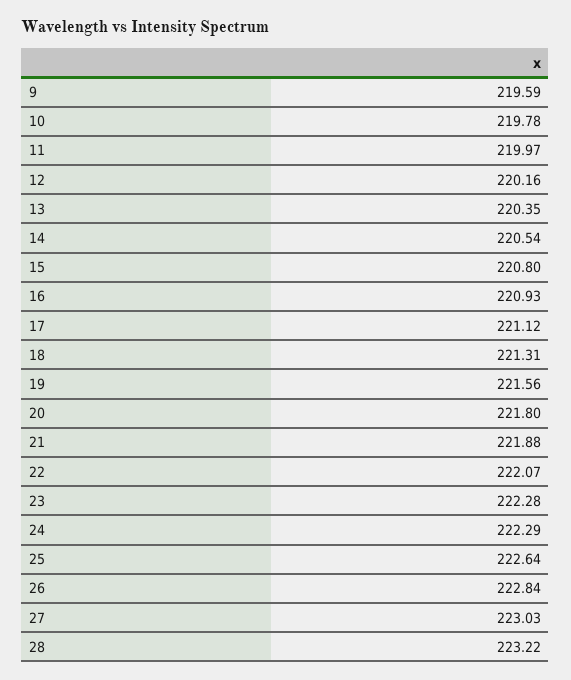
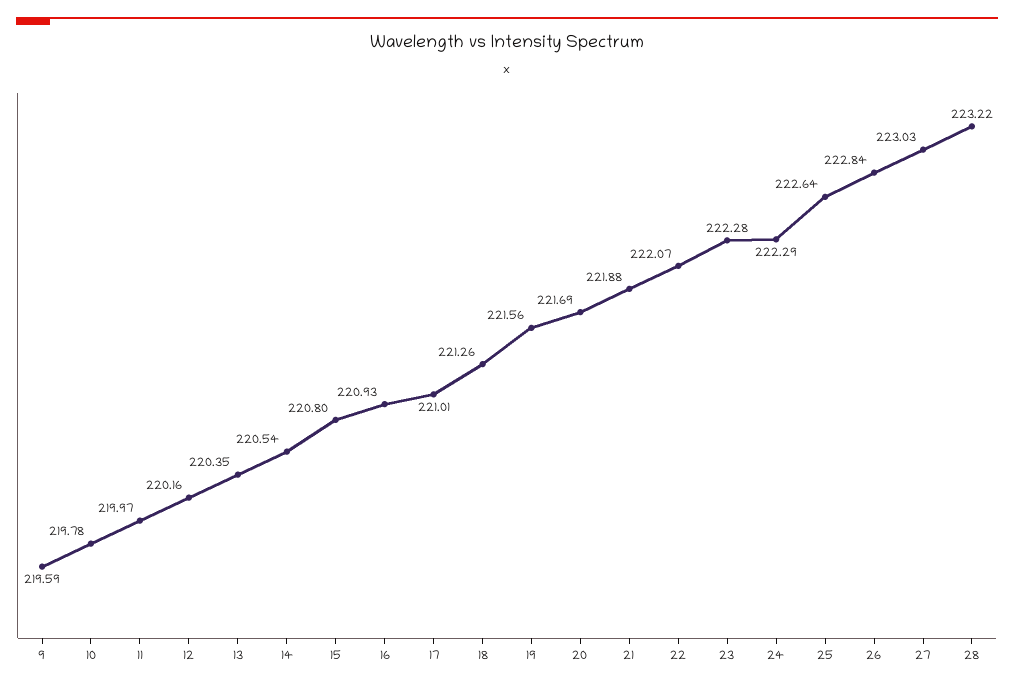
  {
    "9": 219.59,
    "10": 219.78,
    "11": 219.97,
    "12": 220.16,
    "13": 220.35,
    "14": 220.54,
    "15": 220.8,
    "16": 220.93,
-   "17": 221.12,
+   "17": 221.01,
-   "18": 221.31,
+   "18": 221.26,
    "19": 221.56,
-   "20": 221.8,
+   "20": 221.69,
    "21": 221.88,
    "22": 222.07,
    "23": 222.28,
    "24": 222.29,
    "25": 222.64,
    "26": 222.84,
    "27": 223.03,
    "28": 223.22
  }

